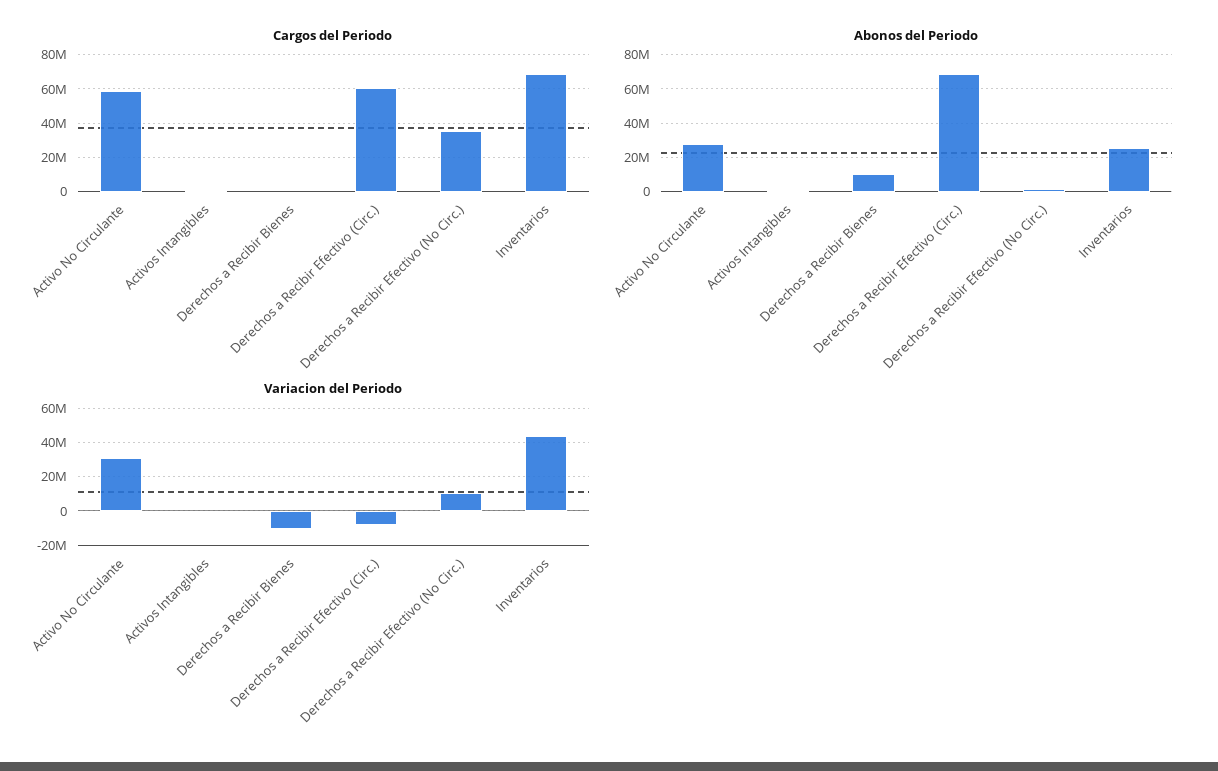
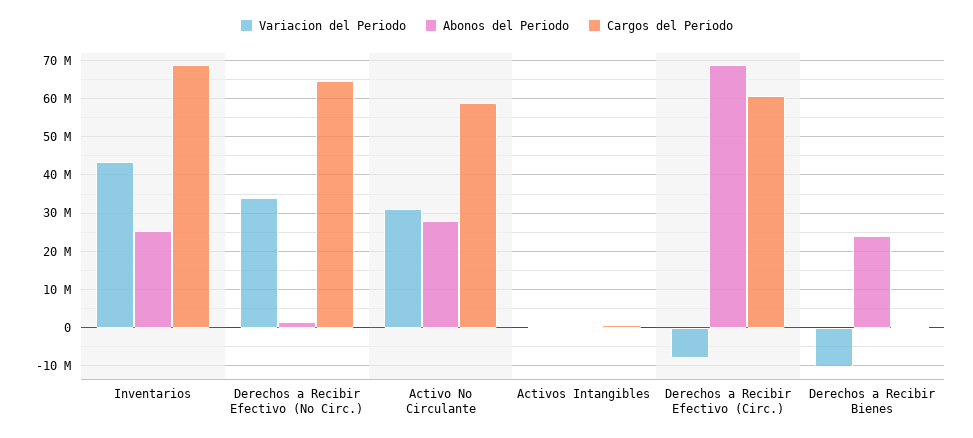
  {
    "Cargos del Periodo": {
      "Activo No Circulante": 58000000,
      "Activos Intangibles": 0,
      "Derechos a Recibir Bienes": 0,
      "Derechos a Recibir Efectivo (Circ.)": 60000000,
-     "Derechos a Recibir Efectivo (No Circ.)": 35000000,
+     "Derechos a Recibir Efectivo (No Circ.)": 64000000,
      "Inventarios": 68000000
    },
    "Abonos del Periodo": {
      "Activo No Circulante": 28000000,
      "Activos Intangibles": 0,
-     "Derechos a Recibir Bienes": 10000000,
+     "Derechos a Recibir Bienes": 24000000,
      "Derechos a Recibir Efectivo (Circ.)": 68000000,
      "Derechos a Recibir Efectivo (No Circ.)": 2000000,
      "Inventarios": 26000000
    },
    "Variacion del Periodo": {
      "Activo No Circulante": 30000000,
      "Activos Intangibles": 0,
      "Derechos a Recibir Bienes": -10000000,
      "Derechos a Recibir Efectivo (Circ.)": -8000000,
-     "Derechos a Recibir Efectivo (No Circ.)": 10000000,
+     "Derechos a Recibir Efectivo (No Circ.)": 34000000,
      "Inventarios": 44000000
    }
  }

